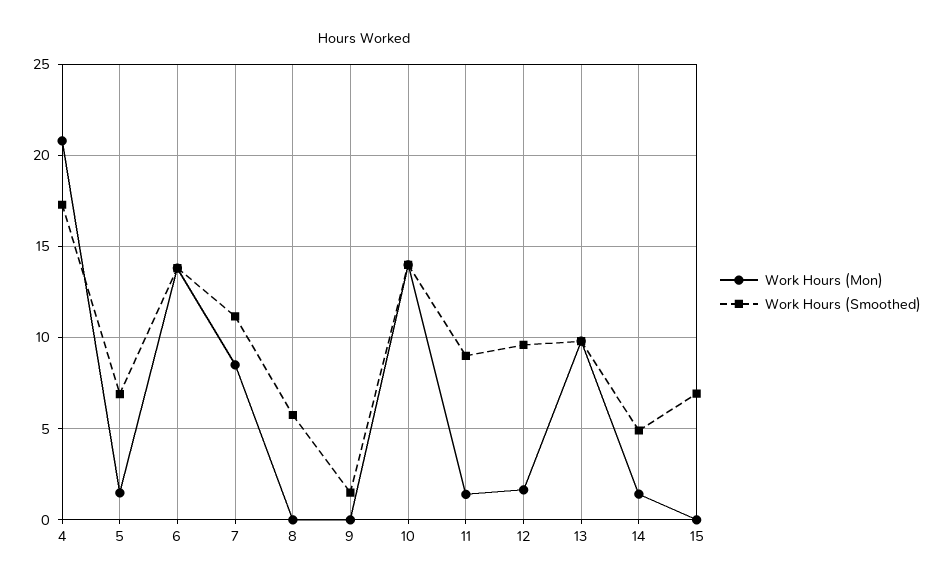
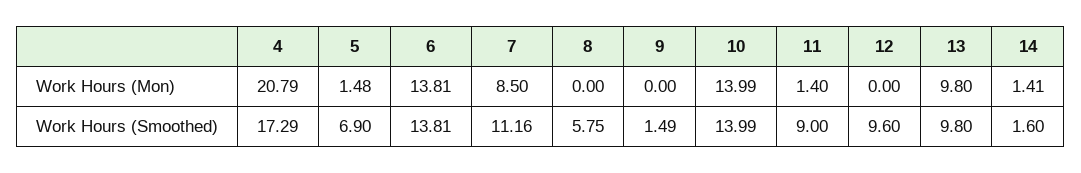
  {
    "Work Hours (Mon)": {
      "4": 20.79,
      "5": 1.48,
      "6": 13.81,
      "7": 8.5,
      "8": 0,
      "9": 0,
      "10": 13.99,
      "11": 1.4,
-     "12": 1.5,
+     "12": 0,
      "13": 9.8,
-     "14": 1.41,
+     "14": 1.41
-     "15": 0
    },
    "Work Hours (Smoothed)": {
      "4": 17.29,
      "5": 6.9,
      "6": 13.81,
      "7": 11.16,
      "8": 5.75,
      "9": 1.49,
      "10": 13.99,
      "11": 9,
      "12": 9.6,
      "13": 9.8,
-     "14": 5,
+     "14": 1.6
-     "15": 7
    }
  }

